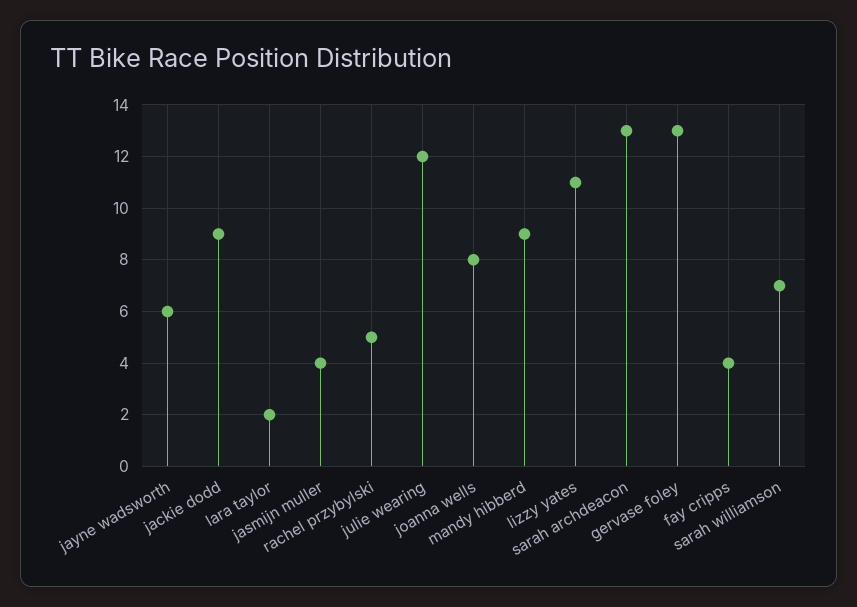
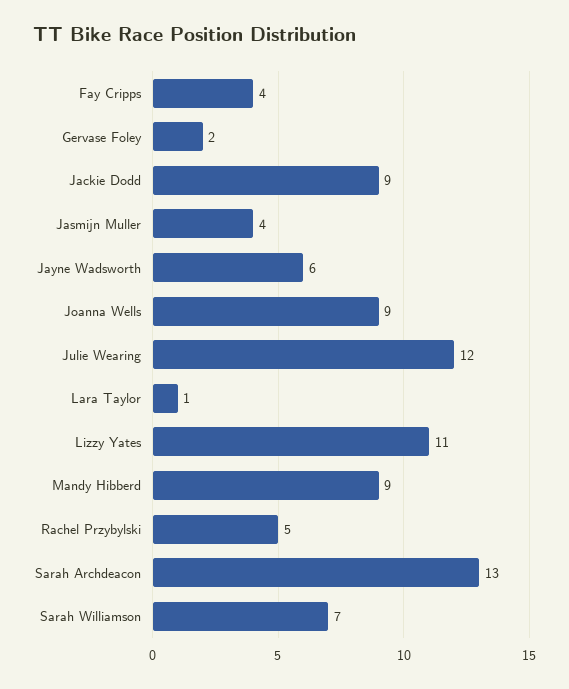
  {
    "jayne wadsworth": 6,
    "jackie dodd": 9,
-   "lara taylor": 2,
+   "lara taylor": 1,
    "jasmijn muller": 4,
    "rachel przybylski": 5,
    "julie wearing": 12,
-   "joanna wells": 8,
+   "joanna wells": 9,
    "mandy hibberd": 9,
    "lizzy yates": 11,
    "sarah archdeacon": 13,
-   "gervase foley": 13,
+   "gervase foley": 2,
    "fay cripps": 4,
    "sarah williamson": 7
  }

